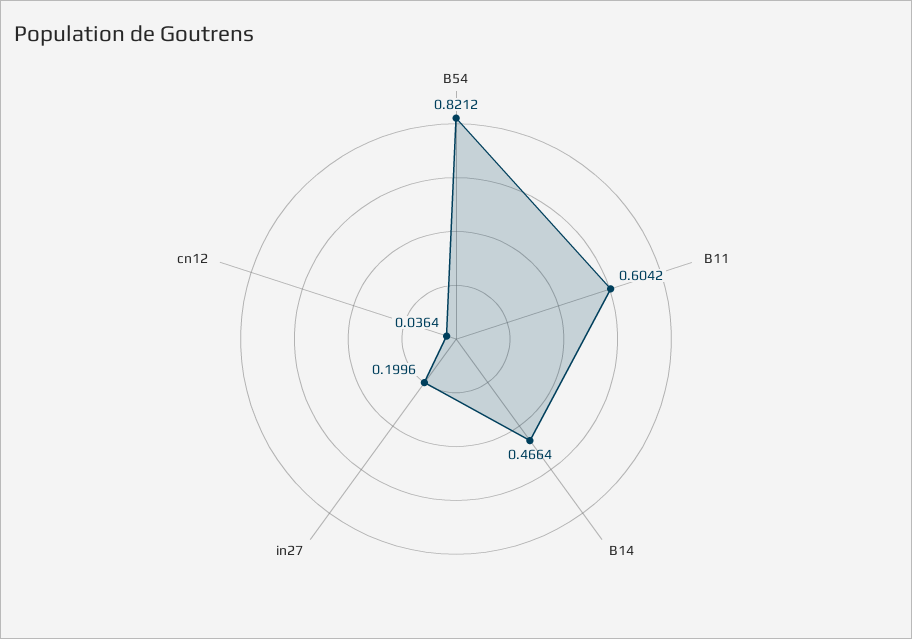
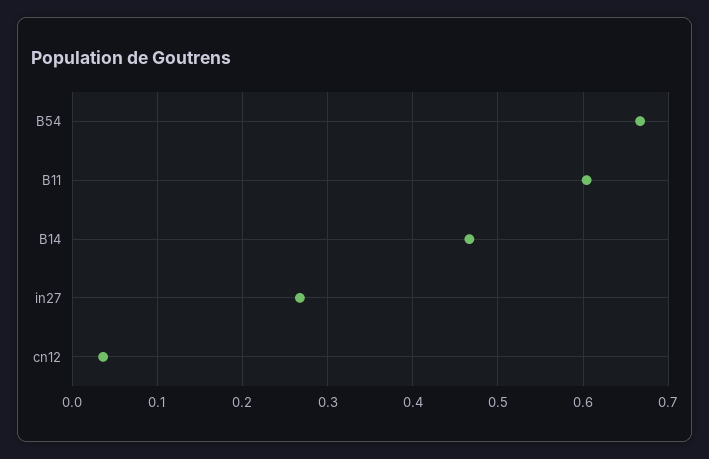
  {
-   "B54": 0.8212,
+   "B54": 0.67,
    "B11": 0.6042,
    "B14": 0.4664,
-   "in27": 0.1996,
+   "in27": 0.27,
    "cn12": 0.0364
  }

